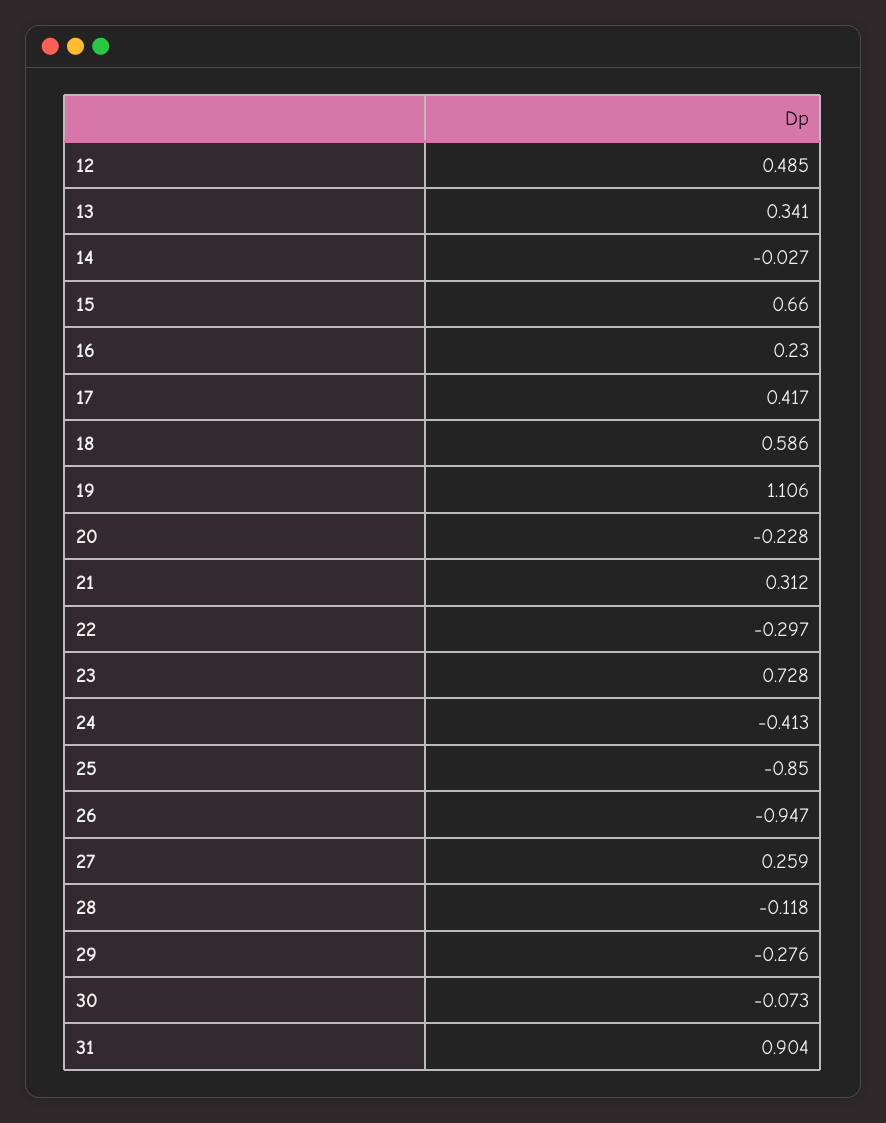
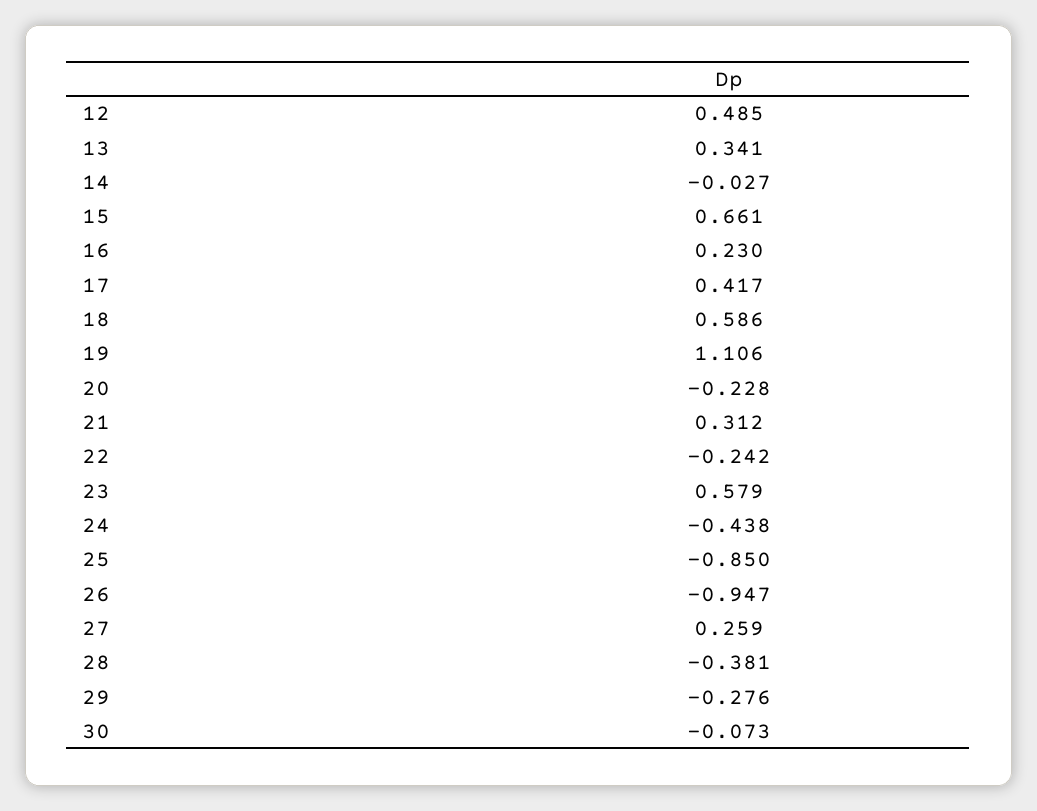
  {
    "12": 0.485,
    "13": 0.341,
    "14": -0.027,
-   "15": 0.66,
+   "15": 0.661,
    "16": 0.23,
    "17": 0.417,
    "18": 0.586,
    "19": 1.106,
    "20": -0.228,
    "21": 0.312,
-   "22": -0.297,
+   "22": -0.242,
-   "23": 0.728,
+   "23": 0.579,
-   "24": -0.413,
+   "24": -0.438,
    "25": -0.85,
    "26": -0.947,
    "27": 0.259,
-   "28": -0.118,
+   "28": -0.381,
    "29": -0.276,
-   "30": -0.073,
+   "30": -0.073
-   "31": 0.904
  }

